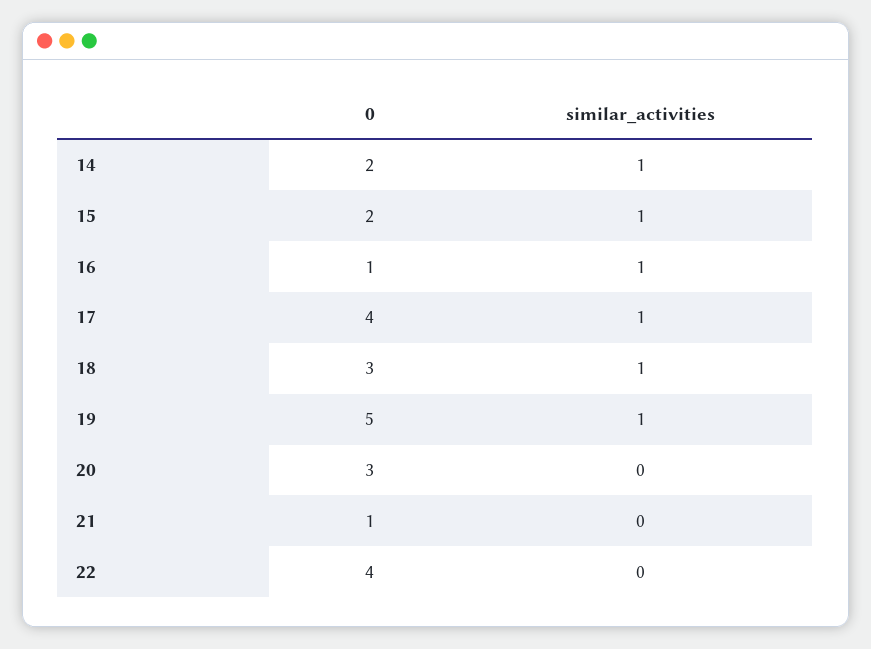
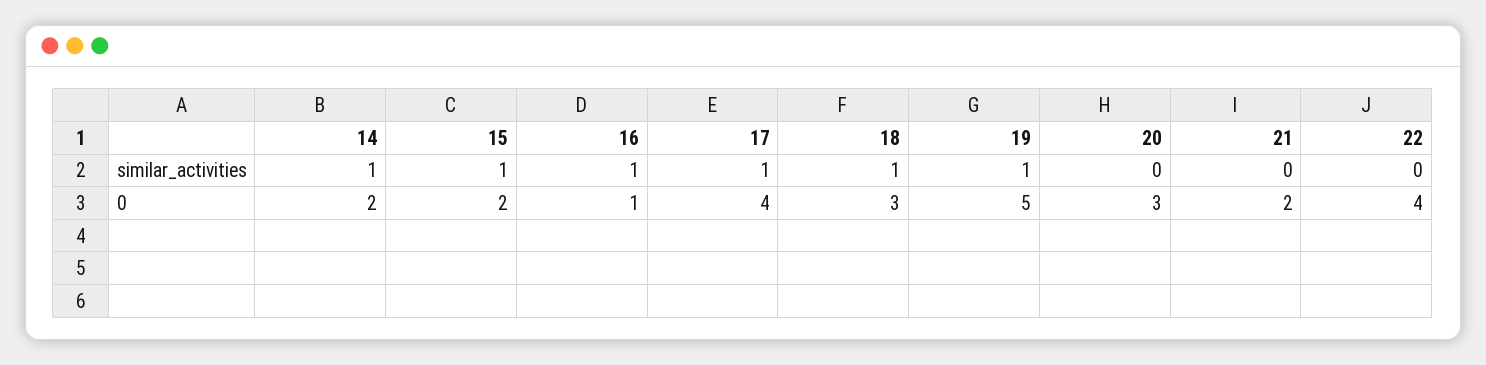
  {
    "0": {
      "14": 2,
      "15": 2,
      "16": 1,
      "17": 4,
      "18": 3,
      "19": 5,
      "20": 3,
-     "21": 1,
+     "21": 2,
      "22": 4
    },
    "similar_activities": {
      "14": 1,
      "15": 1,
      "16": 1,
      "17": 1,
      "18": 1,
      "19": 1,
      "20": 0,
      "21": 0,
      "22": 0
    }
  }

